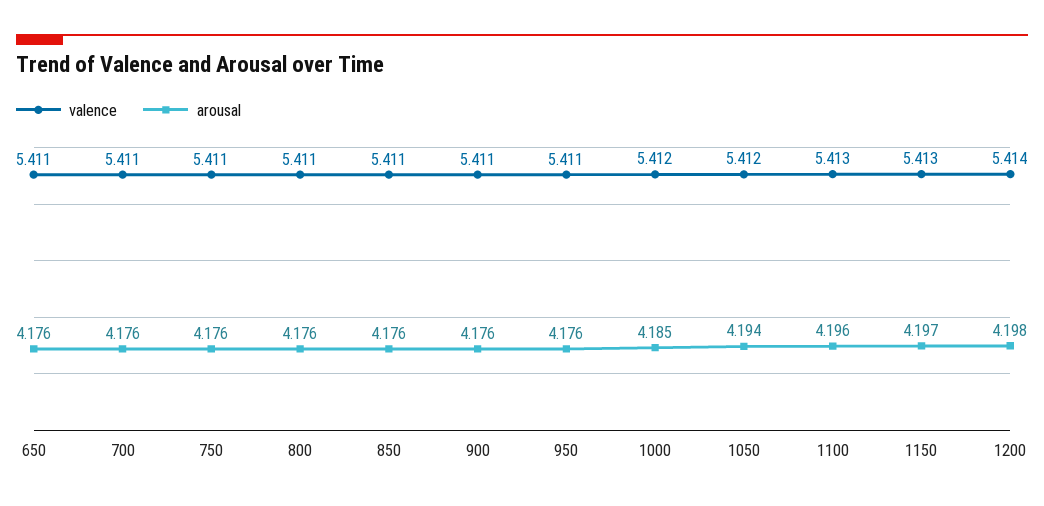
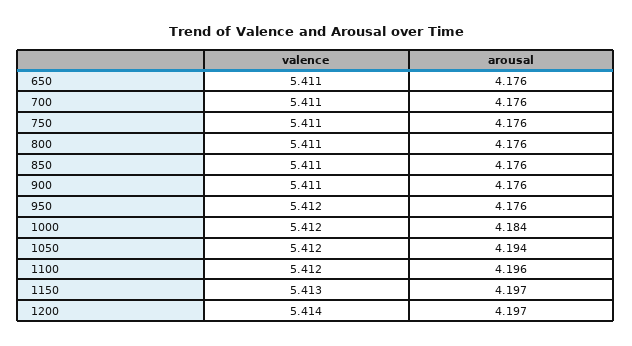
  {
    "valence": {
      "650": 5.411,
      "700": 5.411,
      "750": 5.411,
      "800": 5.411,
      "850": 5.411,
      "900": 5.411,
-     "950": 5.411,
+     "950": 5.412,
      "1000": 5.412,
      "1050": 5.412,
-     "1100": 5.413,
+     "1100": 5.412,
      "1150": 5.413,
      "1200": 5.414
    },
    "arousal": {
      "650": 4.176,
      "700": 4.176,
      "750": 4.176,
      "800": 4.176,
      "850": 4.176,
      "900": 4.176,
      "950": 4.176,
-     "1000": 4.185,
+     "1000": 4.184,
      "1050": 4.194,
      "1100": 4.196,
      "1150": 4.197,
-     "1200": 4.198
+     "1200": 4.197
    }
  }

